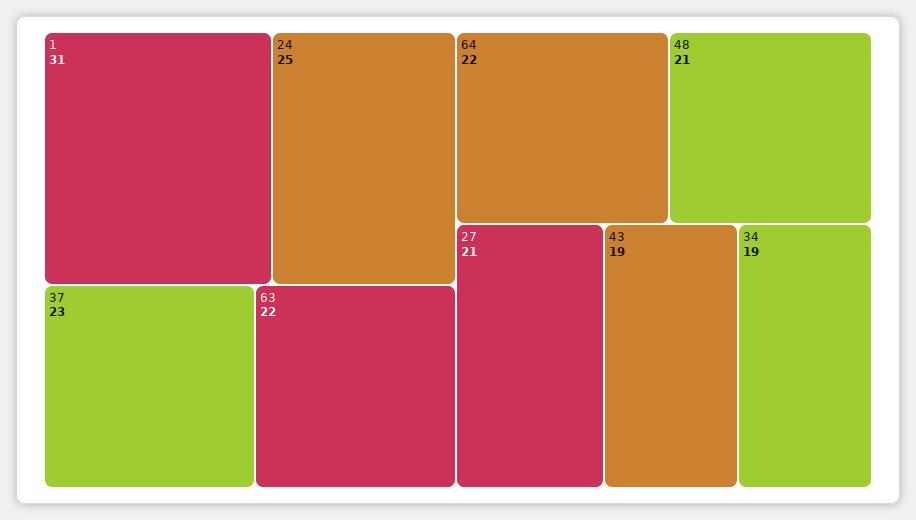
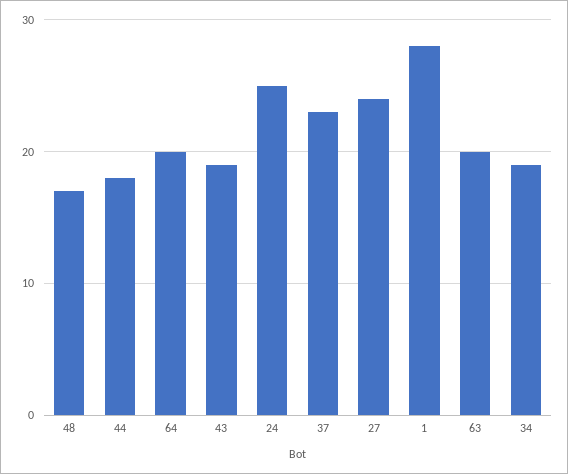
  {
-   "1": 31,
+   "1": 28,
    "24": 25,
    "37": 23,
-   "63": 22,
+   "63": 20,
-   "64": 22,
+   "64": 20,
-   "48": 21,
+   "48": 17,
-   "27": 21,
+   "27": 24,
    "43": 19,
-   "34": 19
+   "34": 19,
+   "44": 18
  }

